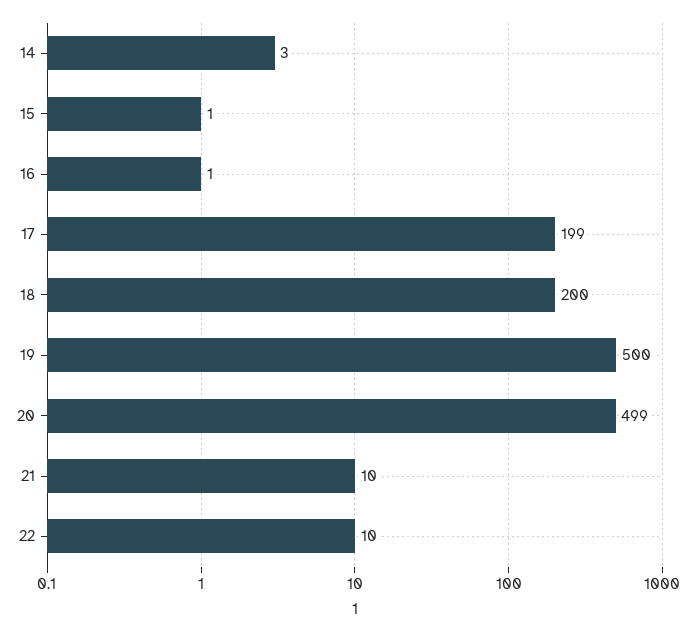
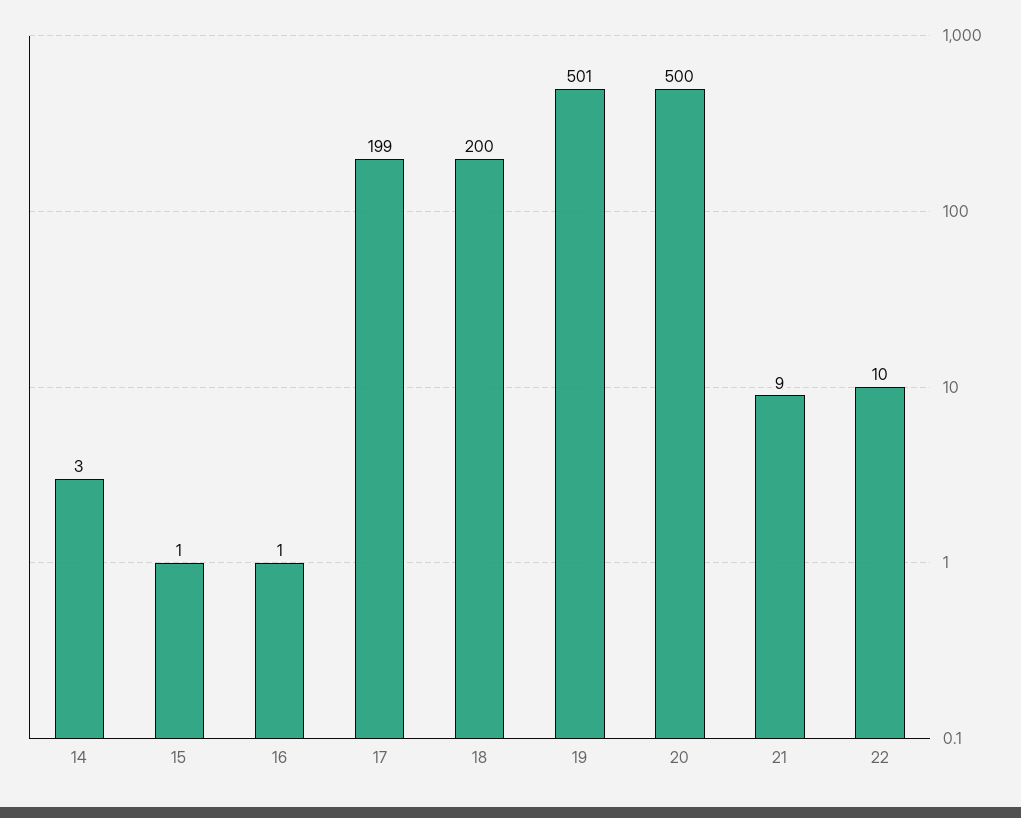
  {
    "14": 3,
    "15": 1,
    "16": 1,
    "17": 199,
    "18": 200,
-   "19": 500,
+   "19": 501,
-   "20": 499,
+   "20": 500,
-   "21": 10,
+   "21": 9,
    "22": 10
  }

